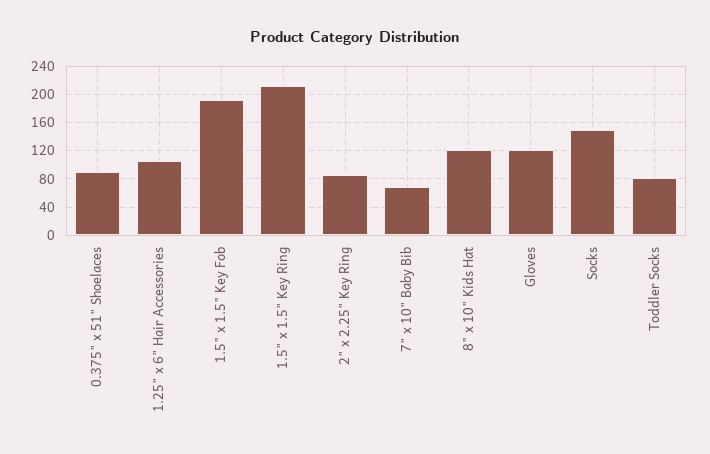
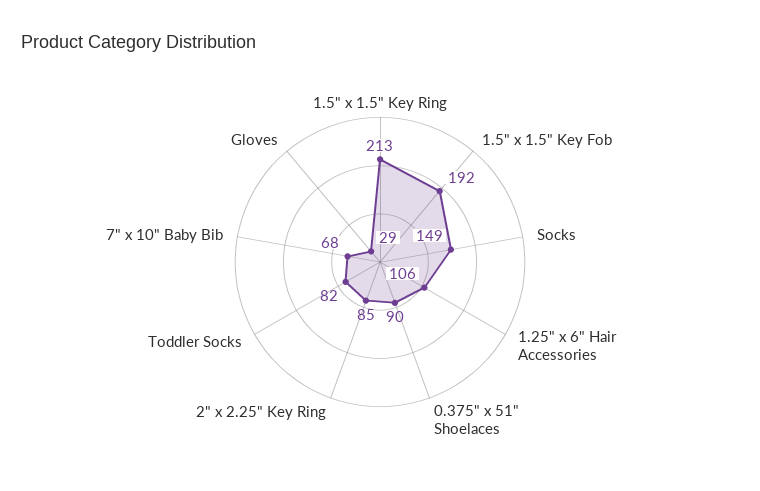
  {
    "0.375\" x 51\" Shoelaces": 90,
    "1.25\" x 6\" Hair Accessories": 106,
    "1.5\" x 1.5\" Key Fob": 192,
    "1.5\" x 1.5\" Key Ring": 213,
    "2\" x 2.25\" Key Ring": 85,
    "7\" x 10\" Baby Bib": 68,
-   "8\" x 10\" Kids Hat": 120,
-   "Gloves": 120,
+   "Gloves": 29,
    "Socks": 149,
    "Toddler Socks": 82
  }

